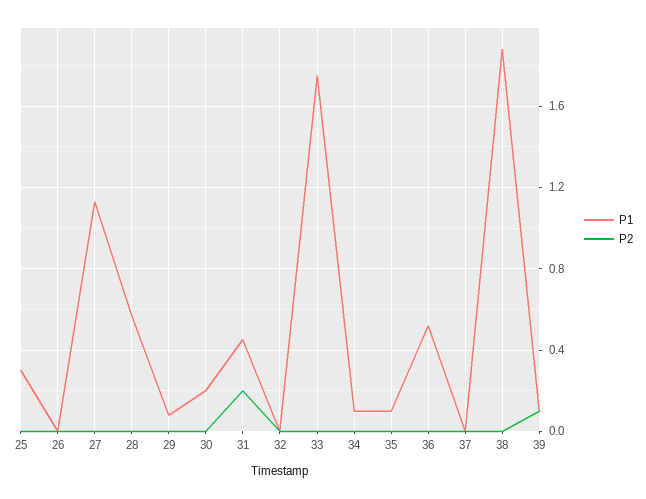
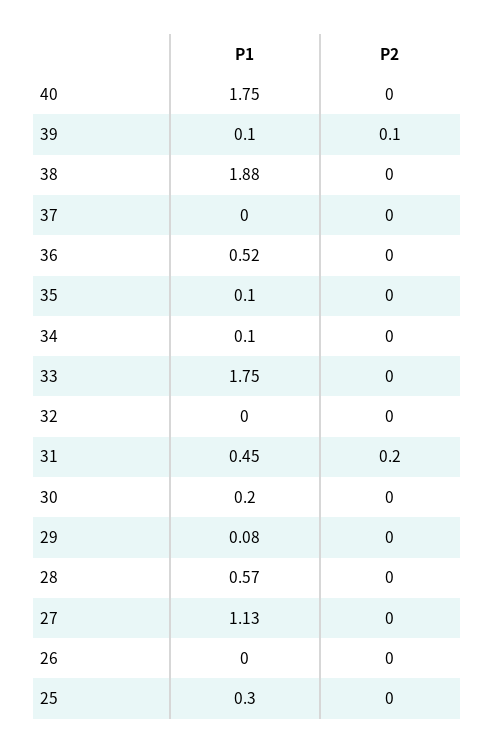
  {
    "P1": {
      "25": 0.3,
      "26": 0,
      "27": 1.13,
      "28": 0.57,
      "29": 0.08,
      "30": 0.2,
      "31": 0.45,
      "32": 0,
      "33": 1.75,
      "34": 0.1,
      "35": 0.1,
      "36": 0.52,
      "37": 0,
      "38": 1.88,
-     "39": 0.1
+     "39": 0.1,
+     "40": 1.75
    },
    "P2": {
      "25": 0,
      "26": 0,
      "27": 0,
      "28": 0,
      "29": 0,
      "30": 0,
      "31": 0.2,
      "32": 0,
      "33": 0,
      "34": 0,
      "35": 0,
      "36": 0,
      "37": 0,
      "38": 0,
-     "39": 0.1
+     "39": 0.1,
+     "40": 0
    }
  }

